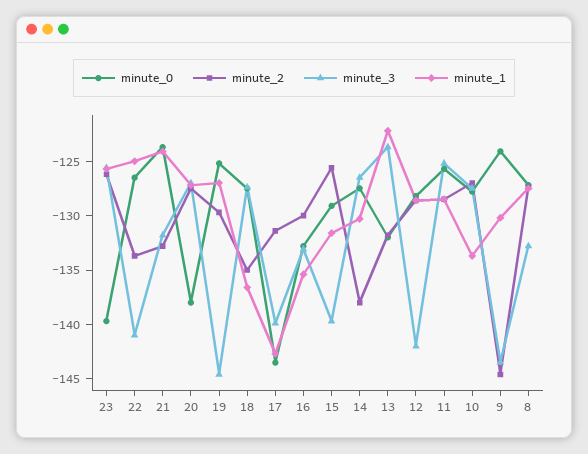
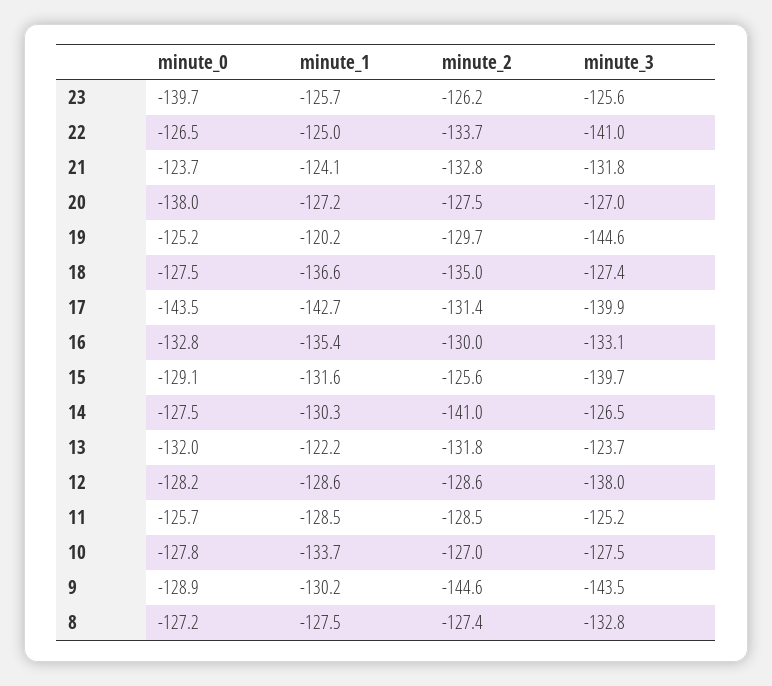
  {
    "minute_0": {
      "23": -139.7,
      "22": -126.5,
      "21": -123.7,
      "20": -138,
      "19": -125.2,
      "18": -127.5,
      "17": -143.5,
      "16": -132.8,
      "15": -129.1,
      "14": -127.5,
      "13": -132,
      "12": -128.2,
      "11": -125.7,
      "10": -127.8,
-     "9": -124,
+     "9": -128.9,
      "8": -127.2
    },
    "minute_2": {
      "23": -126.2,
      "22": -133.7,
      "21": -132.8,
      "20": -127.5,
      "19": -129.7,
      "18": -135,
      "17": -131.4,
      "16": -130,
      "15": -125.6,
-     "14": -138,
+     "14": -141,
      "13": -131.8,
      "12": -128.6,
      "11": -128.5,
      "10": -127,
      "9": -144.6,
      "8": -127.4
    },
    "minute_3": {
      "23": -125.6,
      "22": -141,
      "21": -131.8,
      "20": -127,
      "19": -144.6,
      "18": -127.4,
      "17": -139.9,
      "16": -133.1,
      "15": -139.7,
      "14": -126.5,
      "13": -123.7,
-     "12": -142,
+     "12": -138,
      "11": -125.2,
      "10": -127.5,
      "9": -143.5,
      "8": -132.8
    },
    "minute_1": {
      "23": -125.7,
      "22": -125,
      "21": -124.1,
      "20": -127.2,
-     "19": -127,
+     "19": -120.2,
      "18": -136.6,
      "17": -142.7,
      "16": -135.4,
      "15": -131.6,
      "14": -130.3,
      "13": -122.2,
      "12": -128.6,
      "11": -128.5,
      "10": -133.7,
      "9": -130.2,
      "8": -127.5
    }
  }

